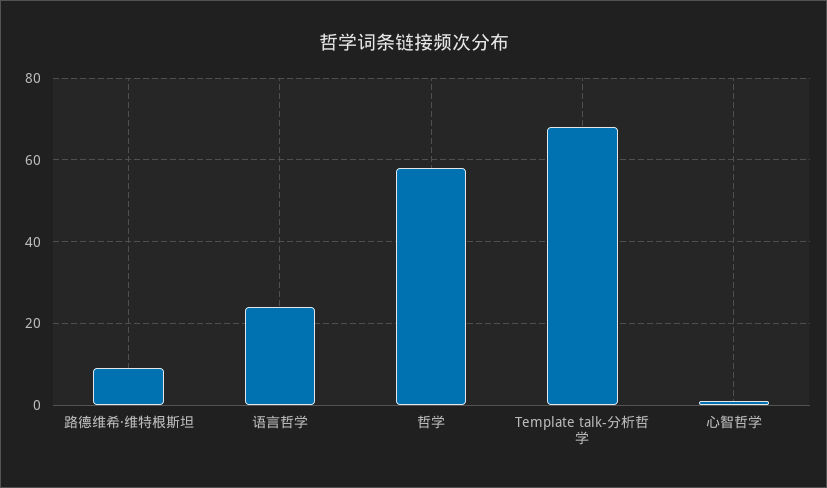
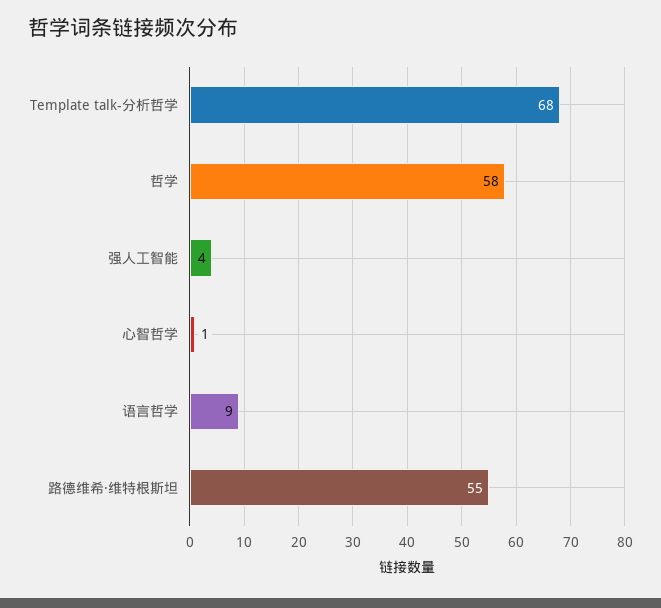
  {
-   "路德维希·维特根斯坦": 10,
+   "路德维希·维特根斯坦": 55,
-   "语言哲学": 25,
+   "语言哲学": 9,
    "哲学": 58,
    "Template talk-分析哲学": 68,
-   "心智哲学": 1
+   "心智哲学": 1,
+   "强人工智能": 4
  }

